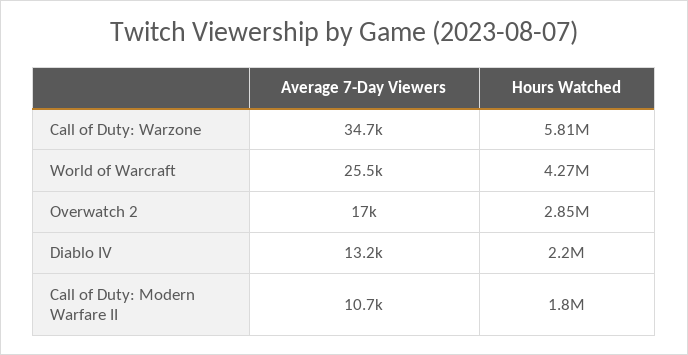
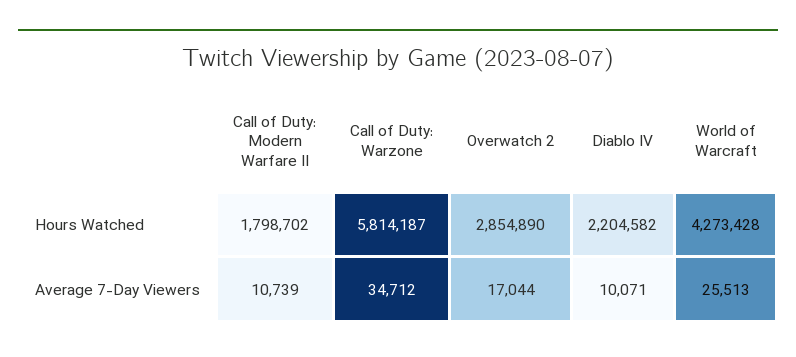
  {
    "Average 7-Day Viewers": {
      "Call of Duty: Warzone": 34712,
      "World of Warcraft": 25513,
      "Overwatch 2": 17044,
-     "Diablo IV": 13200,
+     "Diablo IV": 10071,
      "Call of Duty: Modern Warfare II": 10739
    },
    "Hours Watched": {
      "Call of Duty: Warzone": 5814187,
      "World of Warcraft": 4273428,
      "Overwatch 2": 2854890,
      "Diablo IV": 2204582,
      "Call of Duty: Modern Warfare II": 1798702
    }
  }

